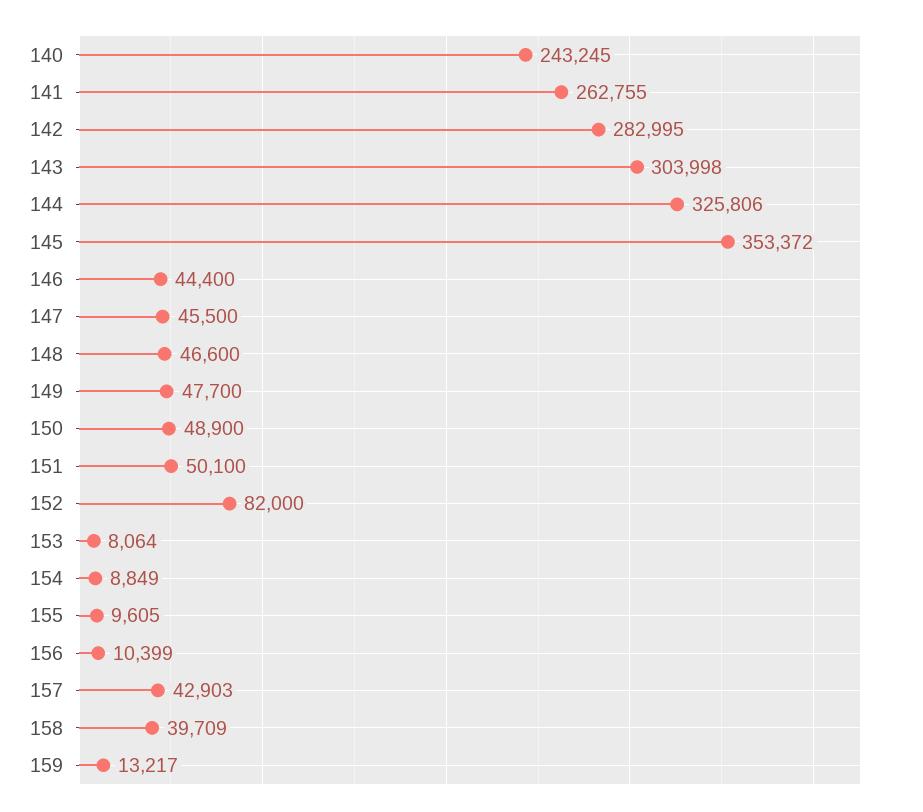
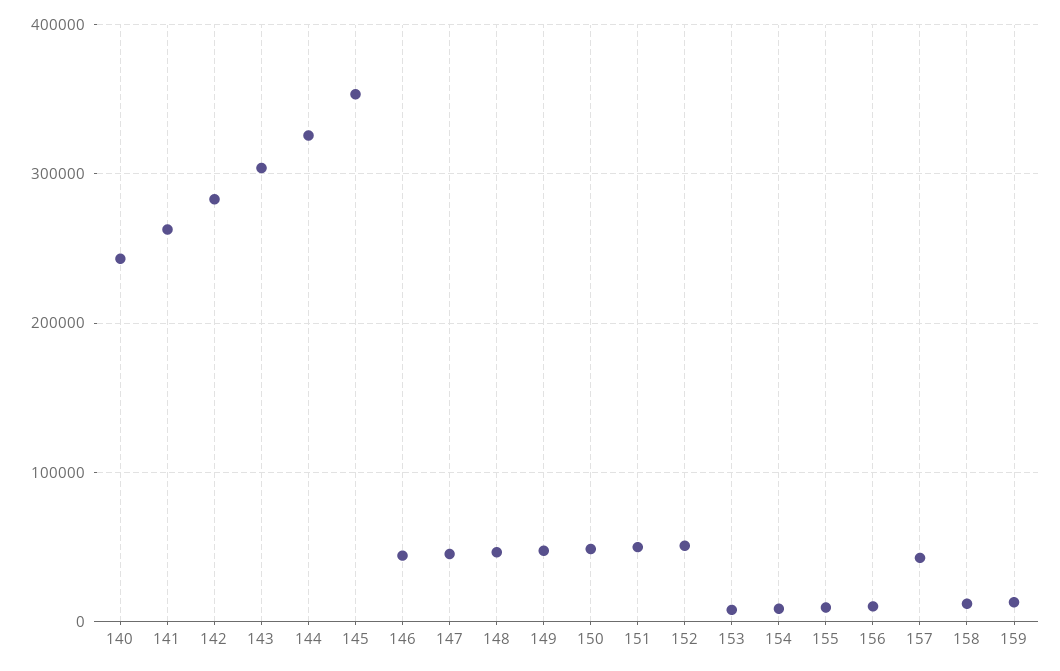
  {
    "140": 243245,
    "141": 262755,
    "142": 282995,
    "143": 303998,
    "144": 325806,
    "145": 353372,
    "146": 44400,
    "147": 45500,
    "148": 46600,
    "149": 47700,
    "150": 48900,
    "151": 50100,
-   "152": 82000,
+   "152": 50000,
    "153": 8064,
    "154": 8849,
    "155": 9605,
    "156": 10399,
    "157": 42903,
-   "158": 39709,
+   "158": 10000,
    "159": 13217
  }

